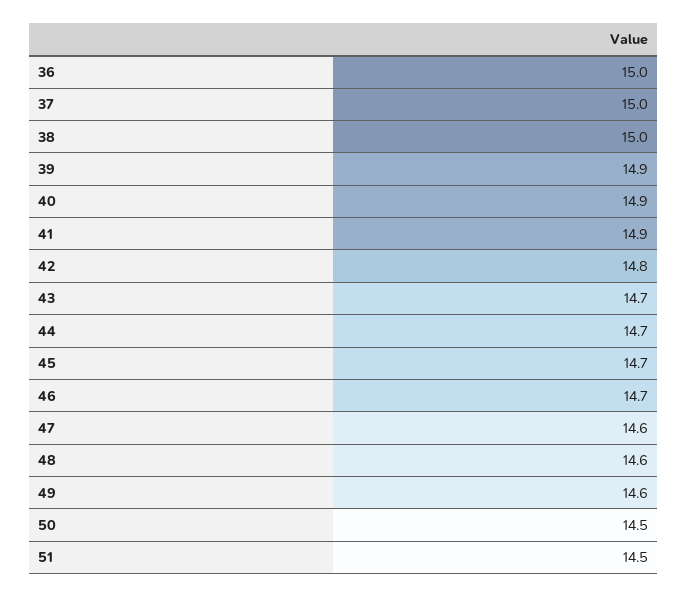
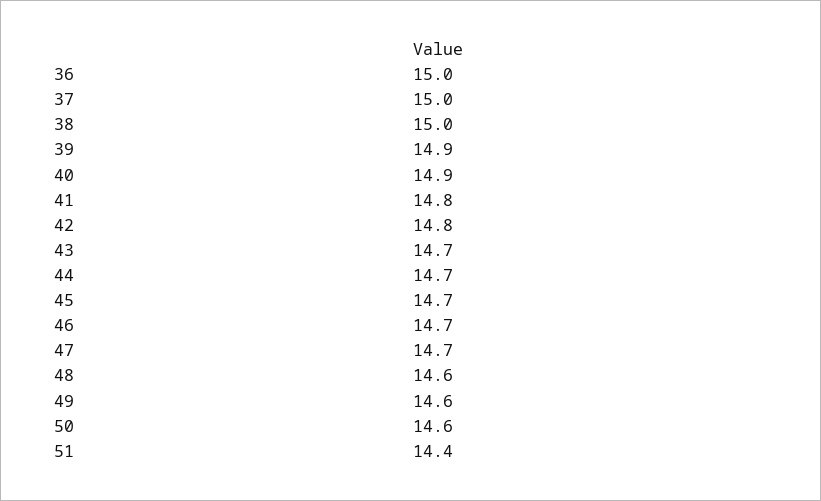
  {
    "36": 15,
    "37": 15,
    "38": 15,
    "39": 14.9,
    "40": 14.9,
-   "41": 14.9,
+   "41": 14.8,
    "42": 14.8,
    "43": 14.7,
    "44": 14.7,
    "45": 14.7,
    "46": 14.7,
-   "47": 14.6,
+   "47": 14.7,
    "48": 14.6,
    "49": 14.6,
-   "50": 14.5,
+   "50": 14.6,
-   "51": 14.5
+   "51": 14.4
  }

